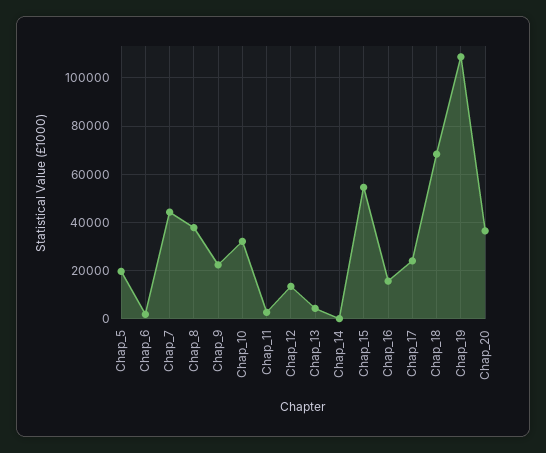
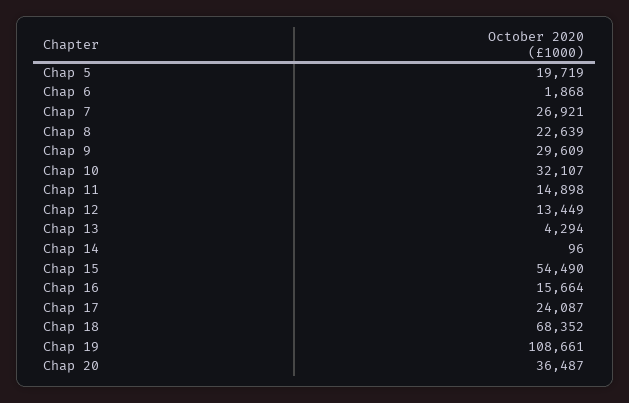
  {
    "Chap_5": 19719,
    "Chap_6": 1868,
-   "Chap_7": 45000,
+   "Chap_7": 26921,
-   "Chap_8": 37500,
+   "Chap_8": 22639,
-   "Chap_9": 22500,
+   "Chap_9": 29609,
    "Chap_10": 32107,
-   "Chap_11": 2500,
+   "Chap_11": 14898,
    "Chap_12": 13449,
    "Chap_13": 4294,
    "Chap_14": 96,
    "Chap_15": 54490,
    "Chap_16": 15664,
    "Chap_17": 24087,
    "Chap_18": 68352,
    "Chap_19": 108661,
    "Chap_20": 36487
  }

